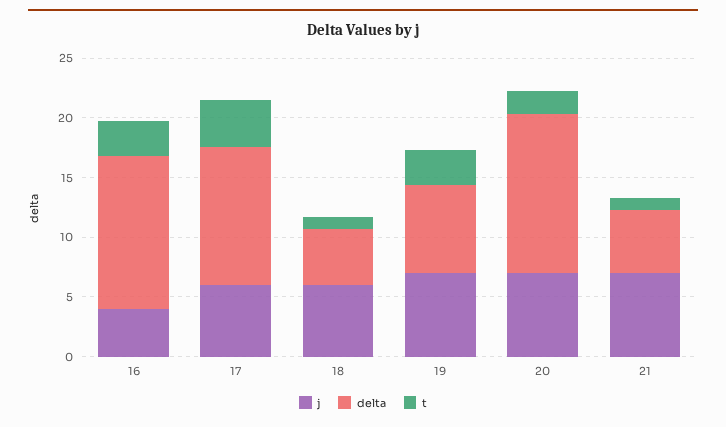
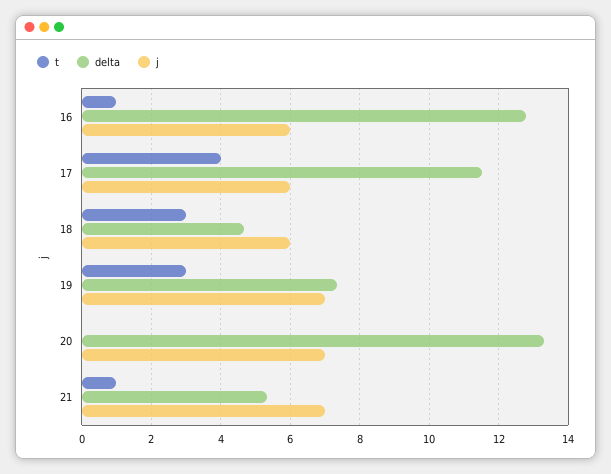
  {
    "j": {
-     "16": 4,
+     "16": 6,
      "17": 6,
      "18": 6,
      "19": 7,
      "20": 7,
      "21": 7
    },
    "delta": {
      "16": 12.8,
      "17": 11.6,
      "18": 4.6,
      "19": 7.4,
      "20": 13.2,
      "21": 5.4
    },
    "t": {
-     "16": 3,
+     "16": 1,
      "17": 4,
-     "18": 1,
+     "18": 3,
      "19": 3,
-     "20": 2,
+     "20": 0,
      "21": 1
    }
  }

